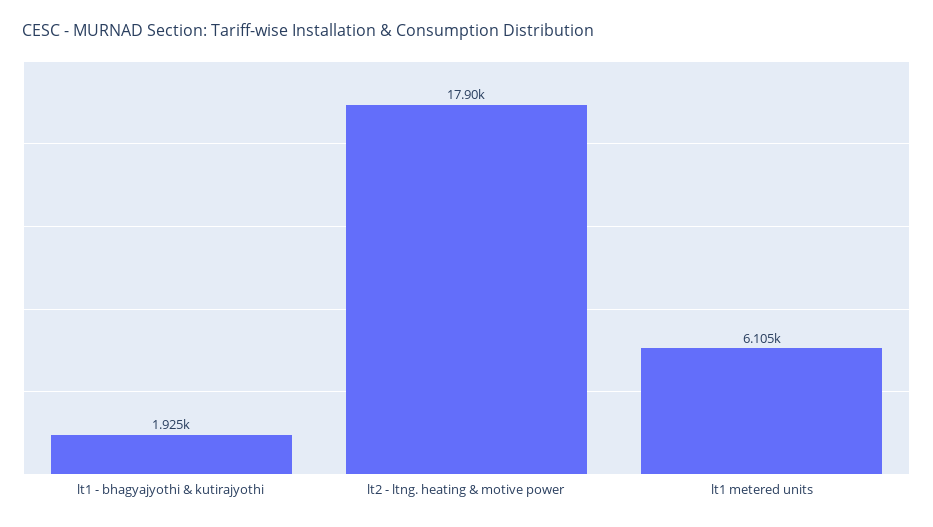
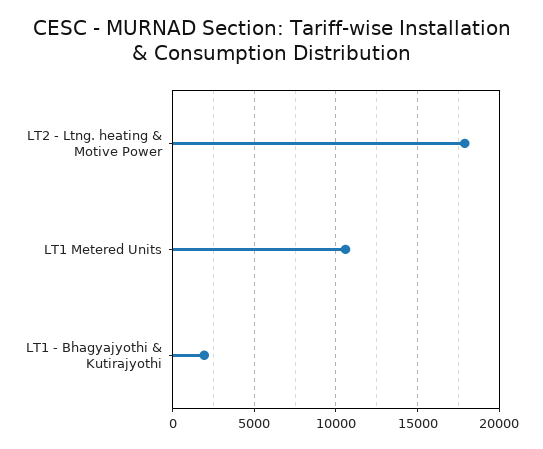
  {
    "lt1 - bhagyajyothi & kutirajyothi": 1925,
    "lt2 - ltng. heating & motive power": 17900,
-   "lt1 metered units": 6105
+   "lt1 metered units": 10500
  }

